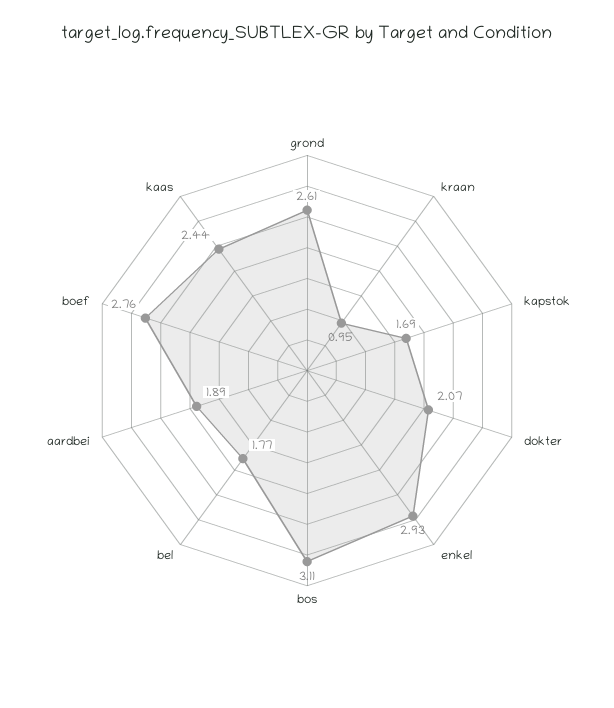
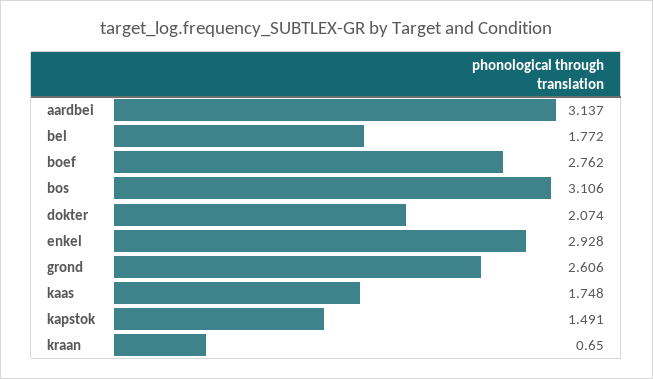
  {
    "grond": 2.606,
-   "kraan": 0.95,
+   "kraan": 0.65,
-   "kapstok": 1.69,
+   "kapstok": 1.491,
    "dokter": 2.074,
    "enkel": 2.928,
    "bos": 3.106,
    "bel": 1.772,
-   "aardbei": 1.89,
+   "aardbei": 3.137,
    "boef": 2.762,
-   "kaas": 2.44
+   "kaas": 1.748
  }

